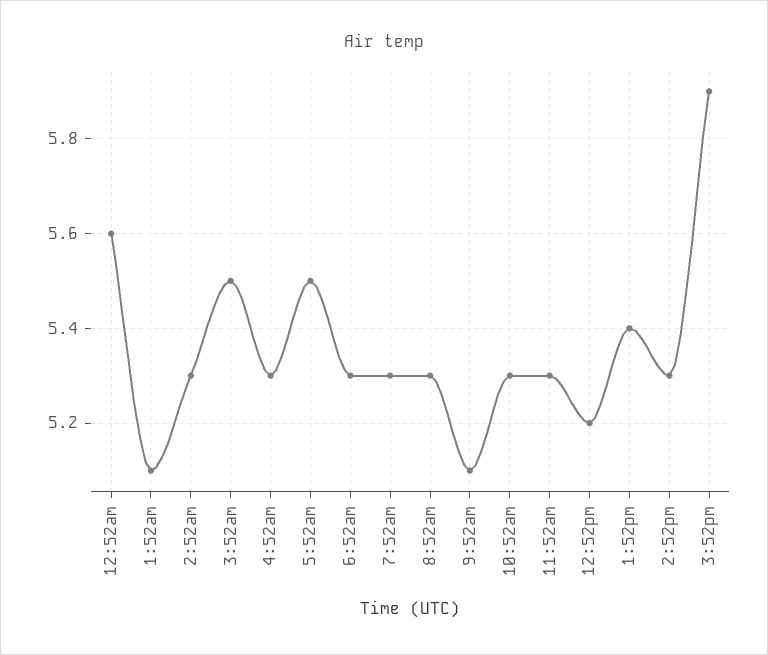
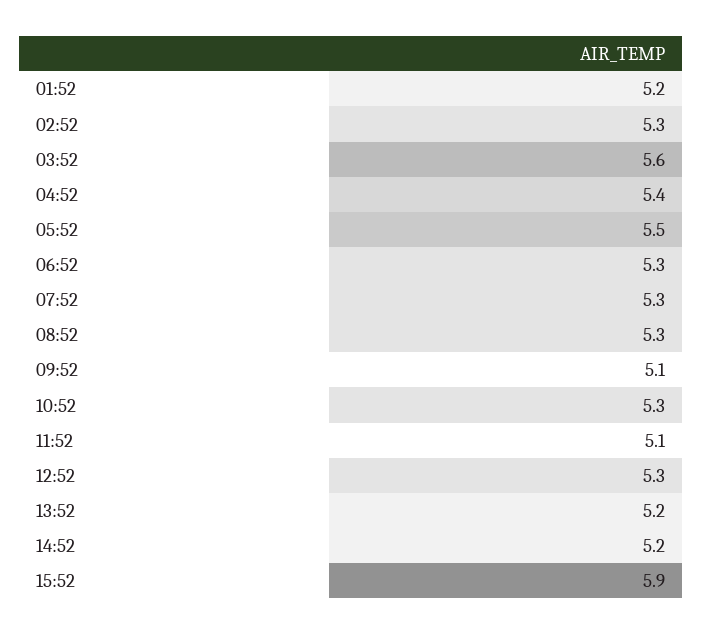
  {
-   "12:52am": 5.6,
-   "1:52am": 5.1,
+   "1:52am": 5.2,
    "2:52am": 5.3,
-   "3:52am": 5.5,
+   "3:52am": 5.6,
-   "4:52am": 5.3,
+   "4:52am": 5.4,
    "5:52am": 5.5,
    "6:52am": 5.3,
    "7:52am": 5.3,
    "8:52am": 5.3,
    "9:52am": 5.1,
    "10:52am": 5.3,
-   "11:52am": 5.3,
+   "11:52am": 5.1,
-   "12:52pm": 5.2,
+   "12:52pm": 5.3,
-   "1:52pm": 5.4,
+   "1:52pm": 5.2,
-   "2:52pm": 5.3,
+   "2:52pm": 5.2,
    "3:52pm": 5.9
  }

